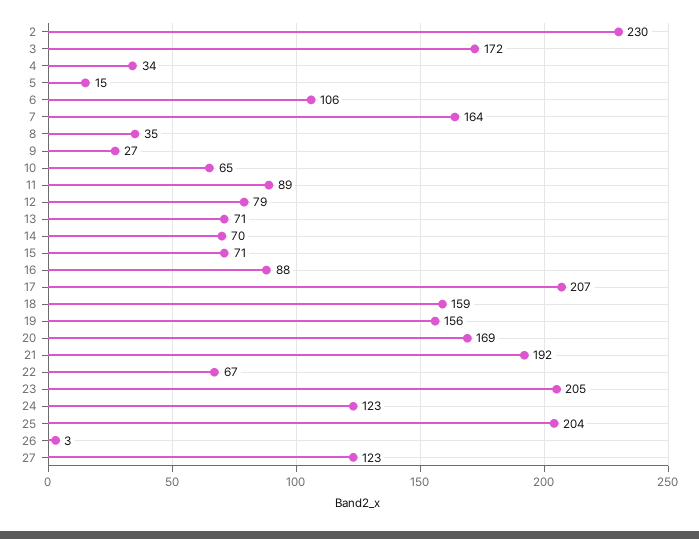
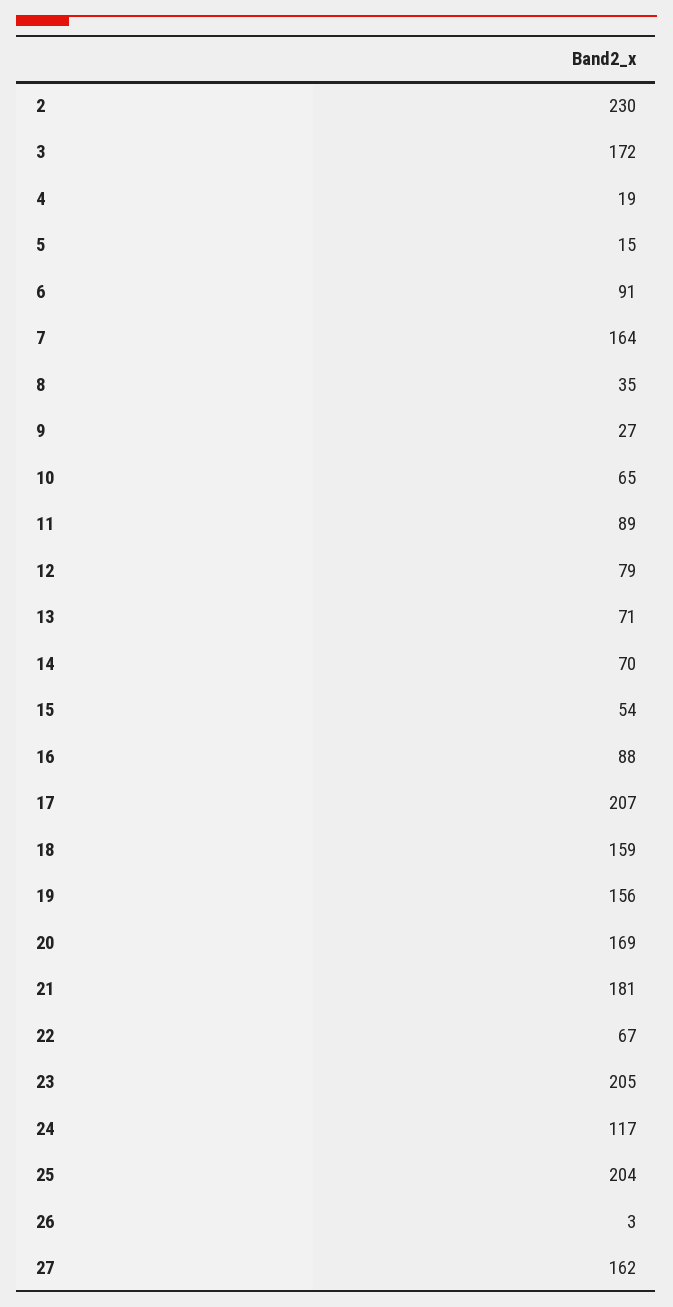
  {
    "2": 230,
    "3": 172,
-   "4": 34,
+   "4": 19,
    "5": 15,
-   "6": 106,
+   "6": 91,
    "7": 164,
    "8": 35,
    "9": 27,
    "10": 65,
    "11": 89,
    "12": 79,
    "13": 71,
    "14": 70,
-   "15": 71,
+   "15": 54,
    "16": 88,
    "17": 207,
    "18": 159,
    "19": 156,
    "20": 169,
-   "21": 192,
+   "21": 181,
    "22": 67,
    "23": 205,
-   "24": 123,
+   "24": 117,
    "25": 204,
    "26": 3,
-   "27": 123
+   "27": 162
  }

